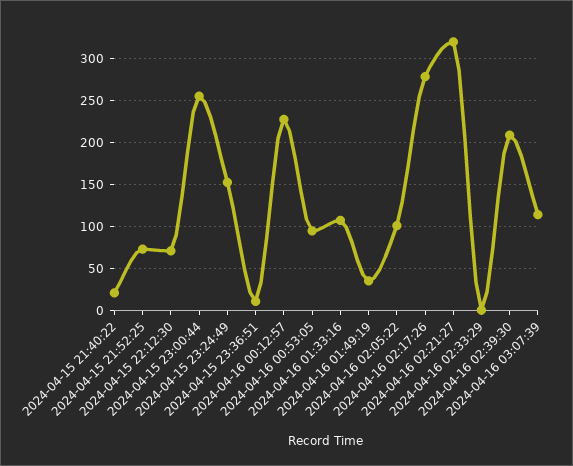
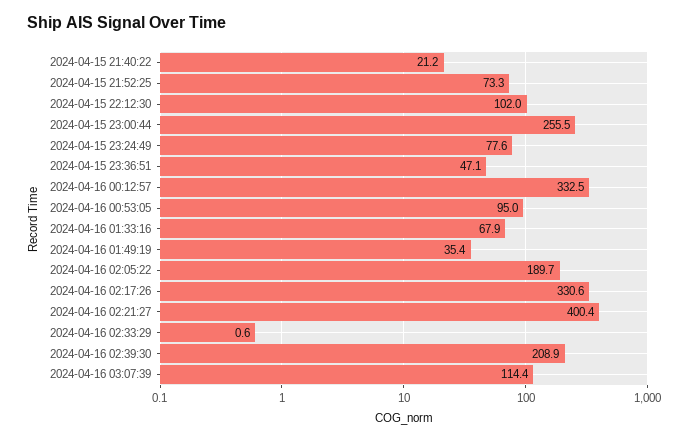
  {
    "2024-04-15 21:40:22": 21.2,
    "2024-04-15 21:52:25": 73.3,
-   "2024-04-15 22:12:30": 70,
+   "2024-04-15 22:12:30": 102,
    "2024-04-15 23:00:44": 255.5,
-   "2024-04-15 23:24:49": 150,
+   "2024-04-15 23:24:49": 77.6,
-   "2024-04-15 23:36:51": 10,
+   "2024-04-15 23:36:51": 47.1,
-   "2024-04-16 00:12:57": 230,
+   "2024-04-16 00:12:57": 332.5,
    "2024-04-16 00:53:05": 95,
-   "2024-04-16 01:33:16": 110,
+   "2024-04-16 01:33:16": 67.9,
    "2024-04-16 01:49:19": 35.4,
-   "2024-04-16 02:05:22": 100,
+   "2024-04-16 02:05:22": 189.7,
-   "2024-04-16 02:17:26": 280,
+   "2024-04-16 02:17:26": 330.6,
-   "2024-04-16 02:21:27": 320,
+   "2024-04-16 02:21:27": 400.4,
    "2024-04-16 02:33:29": 0.6,
    "2024-04-16 02:39:30": 208.9,
    "2024-04-16 03:07:39": 114.4
  }

